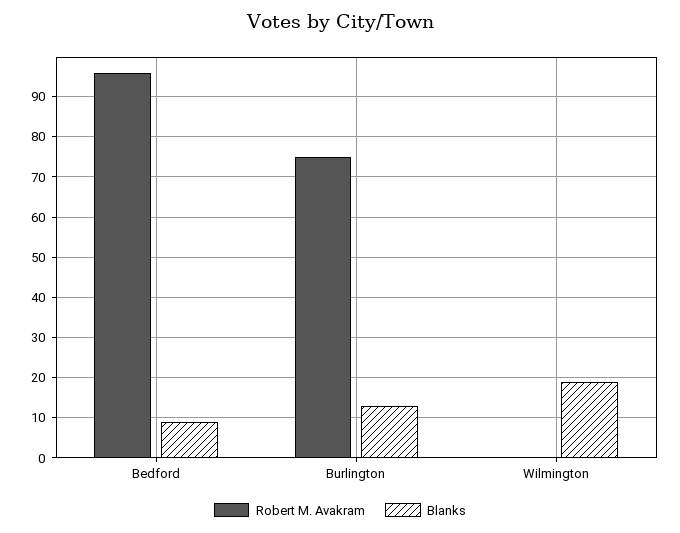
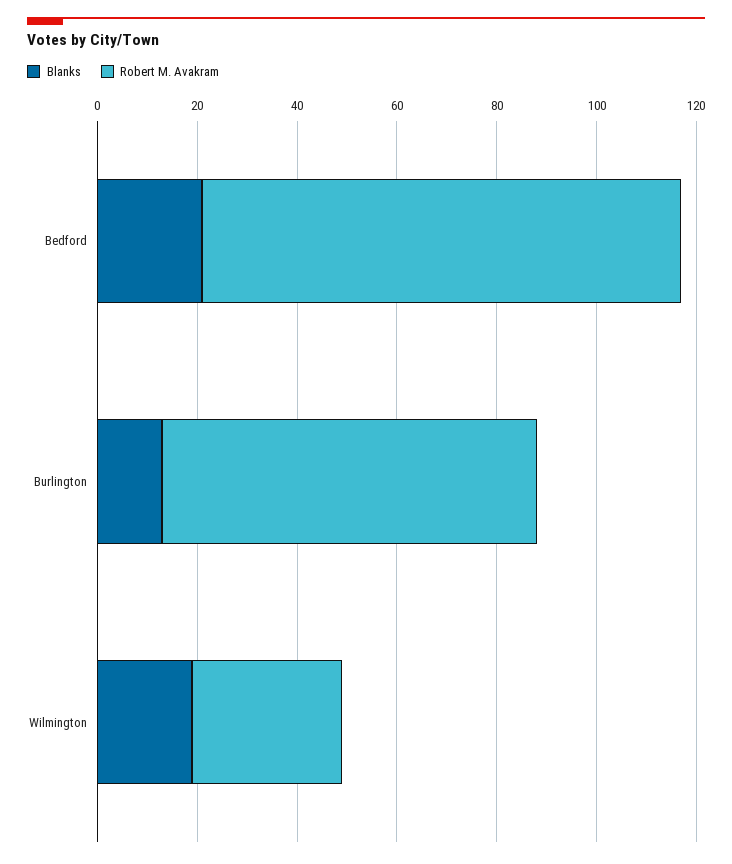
  {
    "Robert M. Avakram": {
      "Bedford": 95,
      "Burlington": 75,
-     "Wilmington": 0
+     "Wilmington": 30
    },
    "Blanks": {
-     "Bedford": 10,
+     "Bedford": 20,
      "Burlington": 15,
      "Wilmington": 20
    }
  }

